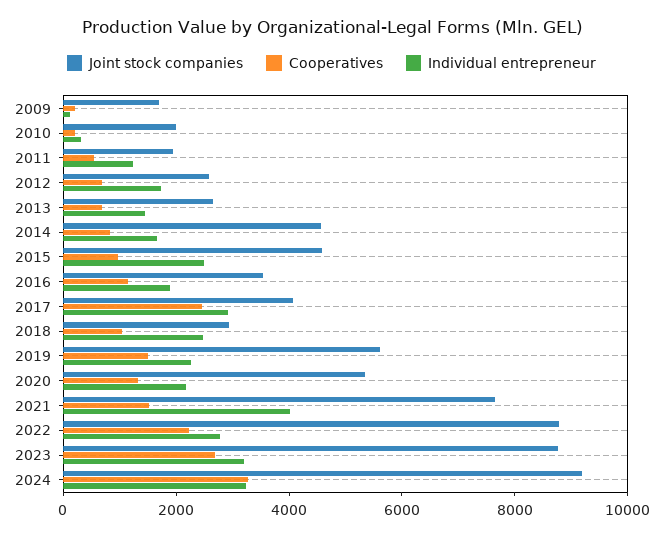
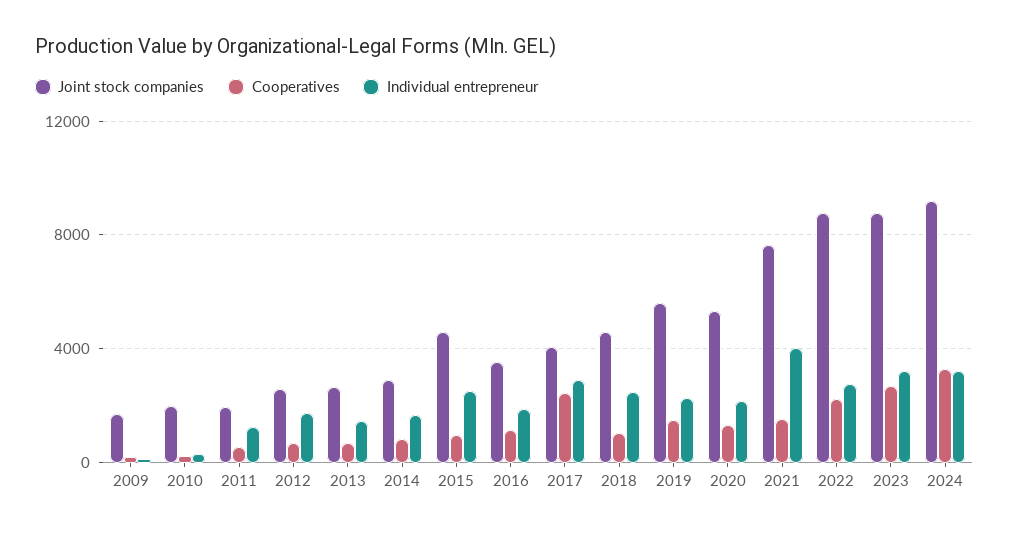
  {
    "Joint stock companies": {
      "2009": 1500,
      "2010": 2000,
      "2011": 2000,
      "2012": 2500,
      "2013": 2500,
-     "2014": 4500,
+     "2014": 3000,
      "2015": 4500,
      "2016": 3500,
      "2017": 4000,
-     "2018": 3000,
+     "2018": 4500,
      "2019": 5500,
      "2020": 5500,
      "2021": 7500,
      "2022": 9000,
      "2023": 9000,
      "2024": 9000
    },
    "Cooperatives": {
      "2009": 0,
      "2010": 0,
      "2011": 500,
      "2012": 500,
      "2013": 500,
      "2014": 1000,
      "2015": 1000,
      "2016": 1000,
      "2017": 2500,
      "2018": 1000,
      "2019": 1500,
      "2020": 1500,
      "2021": 1500,
      "2022": 2000,
      "2023": 2500,
      "2024": 3500
    },
    "Individual entrepreneur": {
      "2009": 0,
      "2010": 500,
      "2011": 1000,
      "2012": 1500,
      "2013": 1500,
      "2014": 1500,
      "2015": 2500,
      "2016": 2000,
      "2017": 3000,
      "2018": 2500,
      "2019": 2500,
      "2020": 2000,
      "2021": 4000,
      "2022": 3000,
      "2023": 3000,
      "2024": 3000
    }
  }

